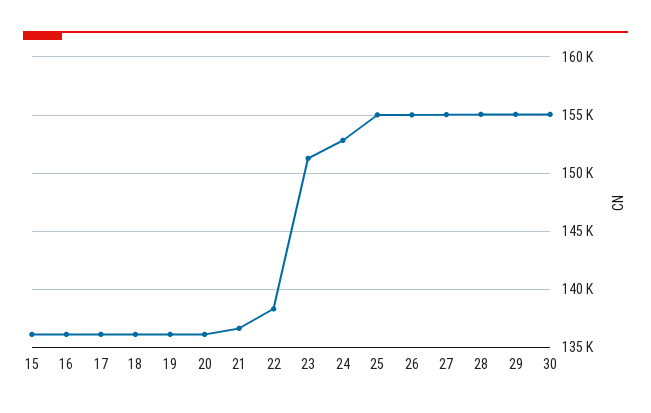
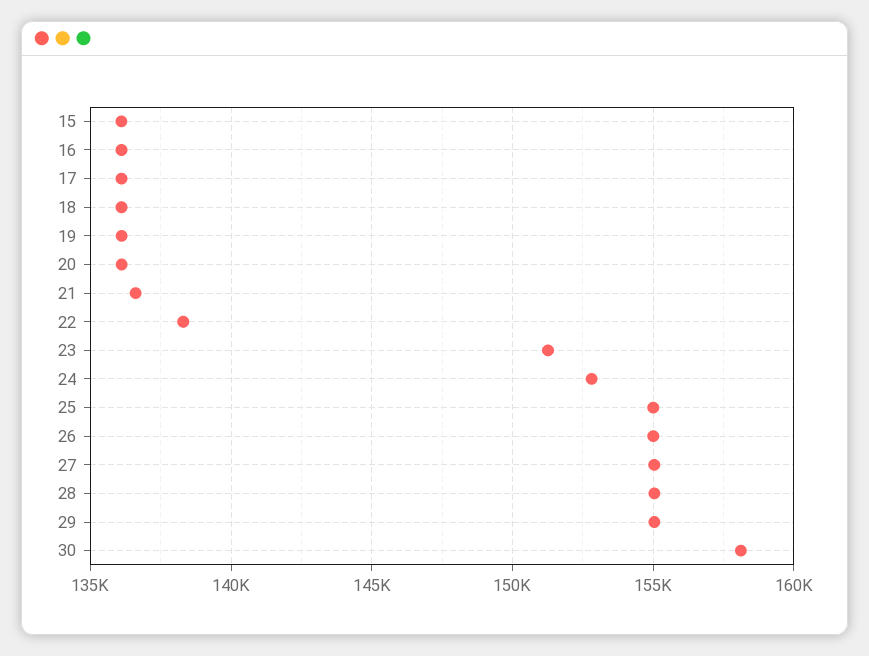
  {
    "15": 136000,
    "16": 136000,
    "17": 136000,
    "18": 136000,
    "19": 136000,
    "20": 136000,
    "21": 136500,
    "22": 138500,
    "23": 151500,
    "24": 153000,
    "25": 155000,
    "26": 155000,
    "27": 155000,
    "28": 155000,
    "29": 155000,
-   "30": 155000
+   "30": 158000
  }

